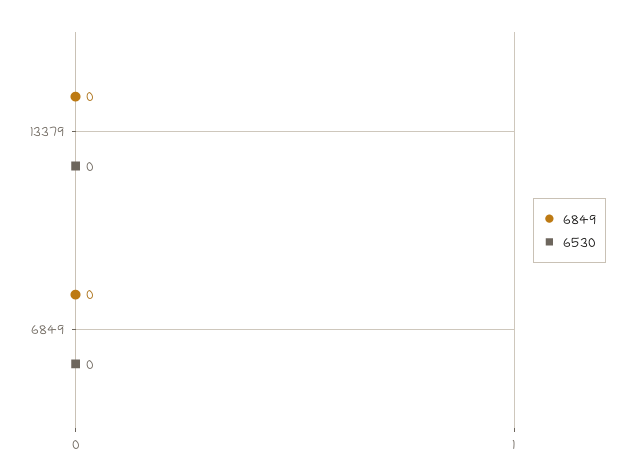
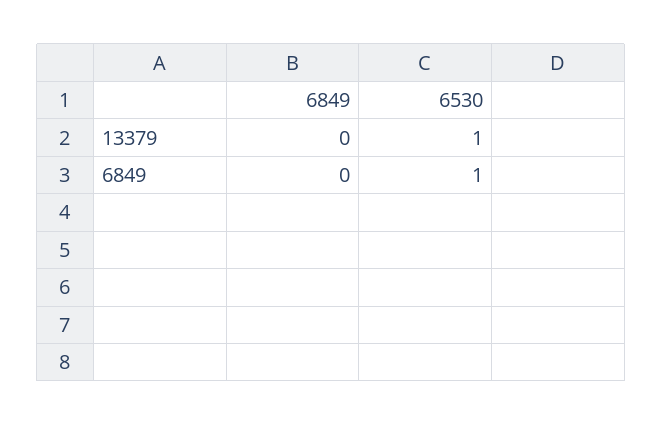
  {
    "6849": {
      "13379": 0,
      "6849": 0
    },
    "6530": {
-     "13379": 0,
+     "13379": 1,
-     "6849": 0
+     "6849": 1
    }
  }

